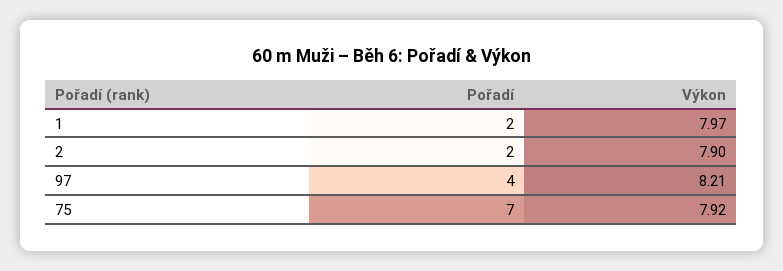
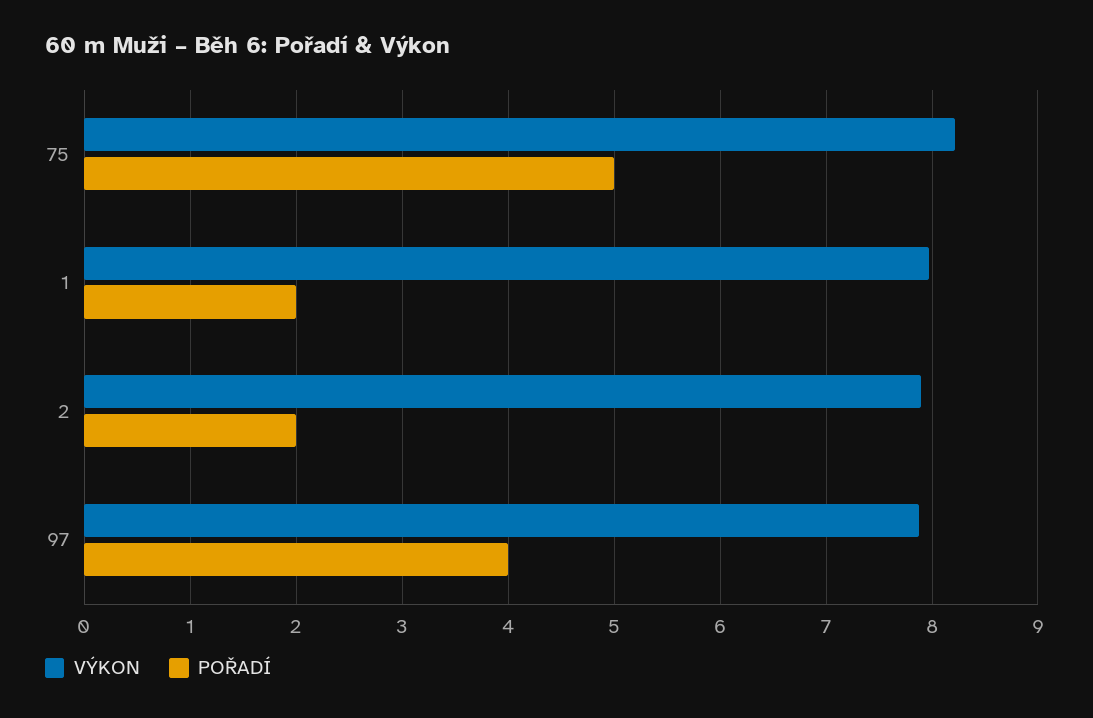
  {
    "Pořadí": {
      "1": 2,
      "2": 2,
      "97": 4,
-     "75": 7
+     "75": 5
    },
    "Výkon": {
      "1": 7.97,
      "2": 7.9,
-     "97": 8.21,
+     "97": 7.9,
-     "75": 7.92
+     "75": 8.2
    }
  }

